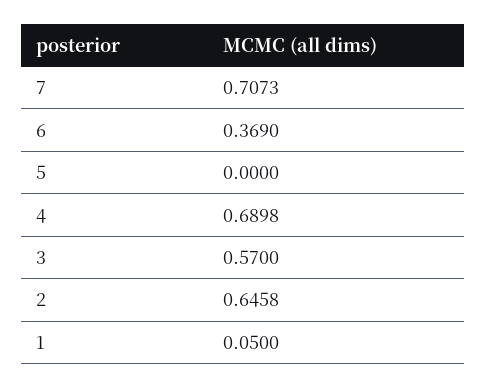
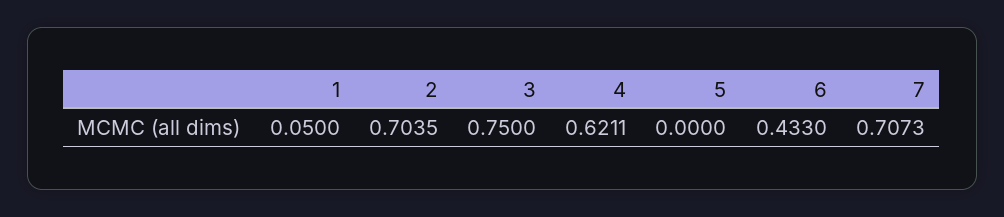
  {
    "7": 0.7073,
-   "6": 0.369,
+   "6": 0.433,
    "5": 0,
-   "4": 0.6898,
+   "4": 0.6211,
-   "3": 0.57,
+   "3": 0.75,
-   "2": 0.6458,
+   "2": 0.7035,
    "1": 0.05
  }

